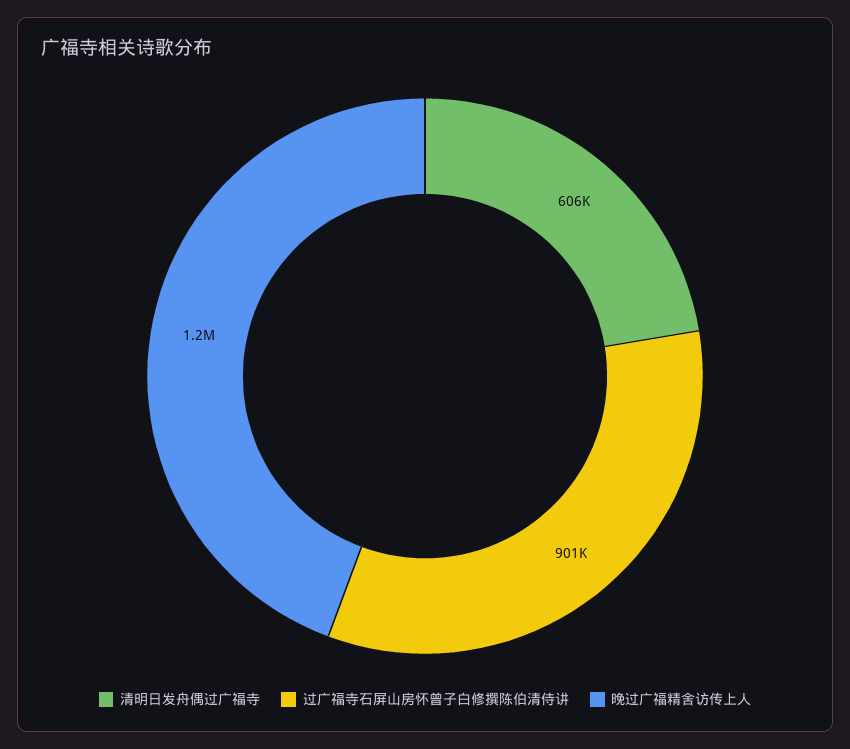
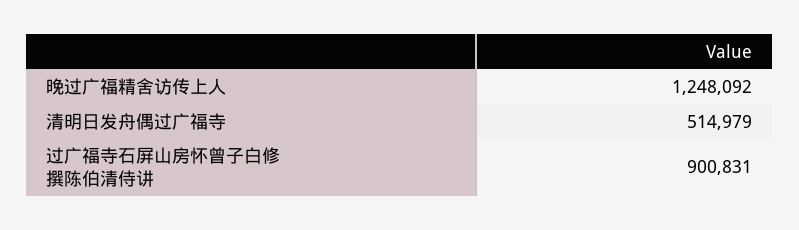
  {
-   "清明日发舟偶过广福寺": 606000,
+   "清明日发舟偶过广福寺": 514979,
    "过广福寺石屏山房怀曾子白修撰陈伯清侍讲": 900831,
    "晚过广福精舍访传上人": 1248092
  }

